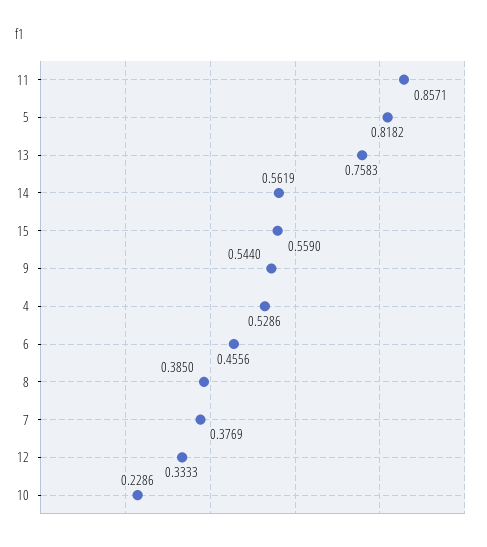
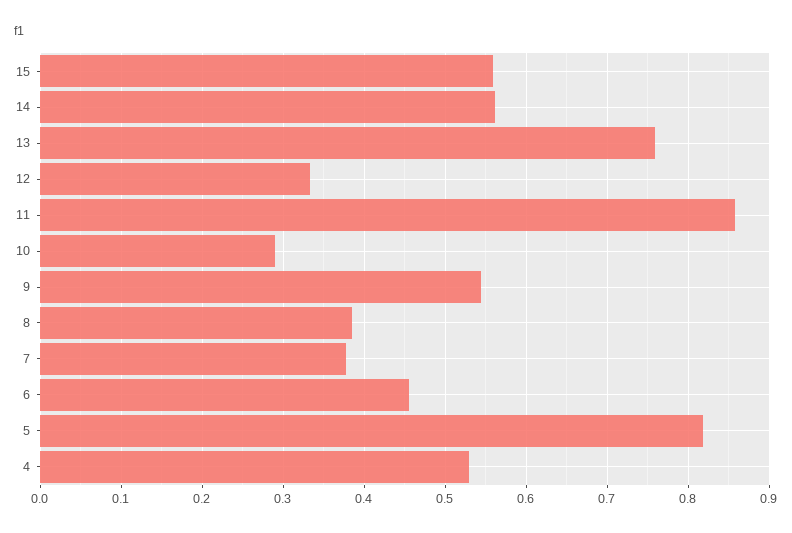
  {
    "11": 0.8571,
    "5": 0.8182,
    "13": 0.7583,
    "14": 0.5619,
    "15": 0.559,
    "9": 0.544,
    "4": 0.5286,
    "6": 0.4556,
    "8": 0.385,
    "7": 0.3769,
    "12": 0.3333,
-   "10": 0.2286
+   "10": 0.29
  }

